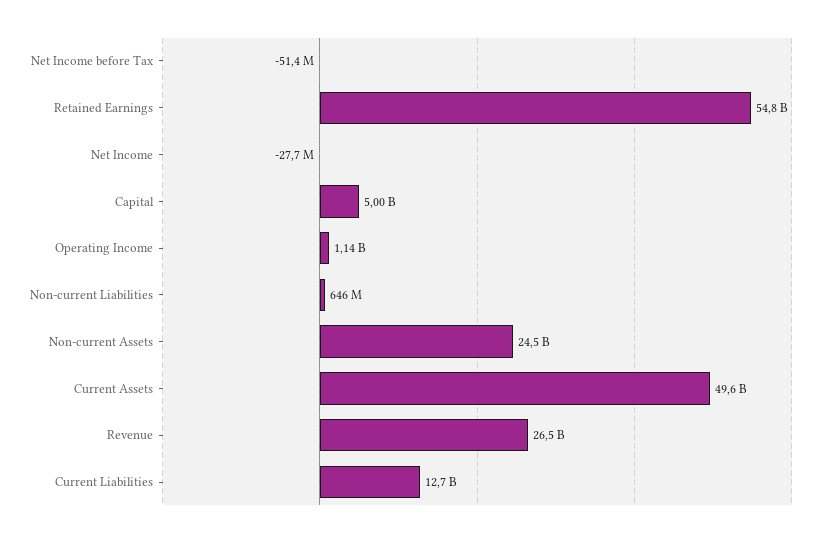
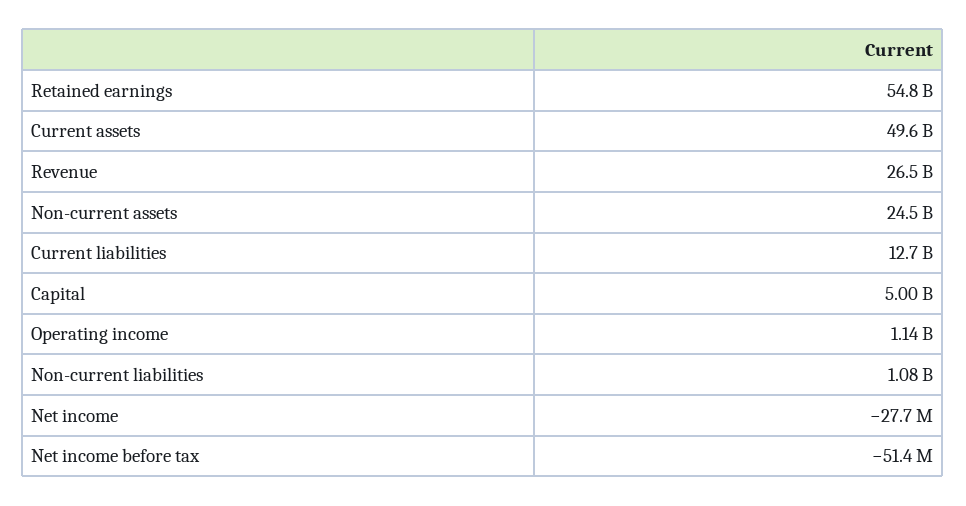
  {
    "Net Income before Tax": -51400000,
    "Retained Earnings": 54800000000,
    "Net Income": -27700000,
    "Capital": 5000000000,
    "Operating Income": 1140000000,
-   "Non-current Liabilities": 646000000,
+   "Non-current Liabilities": 1080000000,
    "Non-current Assets": 24500000000,
    "Current Assets": 49600000000,
    "Revenue": 26500000000,
    "Current Liabilities": 12700000000
  }

